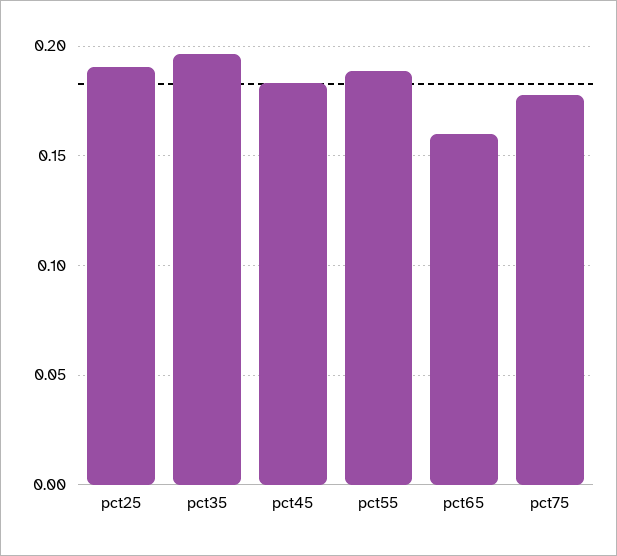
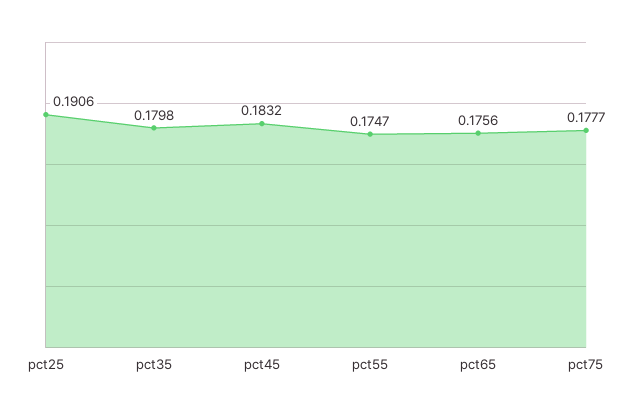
  {
    "pct25": 0.1906,
-   "pct35": 0.195,
+   "pct35": 0.1798,
    "pct45": 0.1832,
-   "pct55": 0.19,
+   "pct55": 0.1747,
-   "pct65": 0.16,
+   "pct65": 0.1756,
    "pct75": 0.1777
  }

